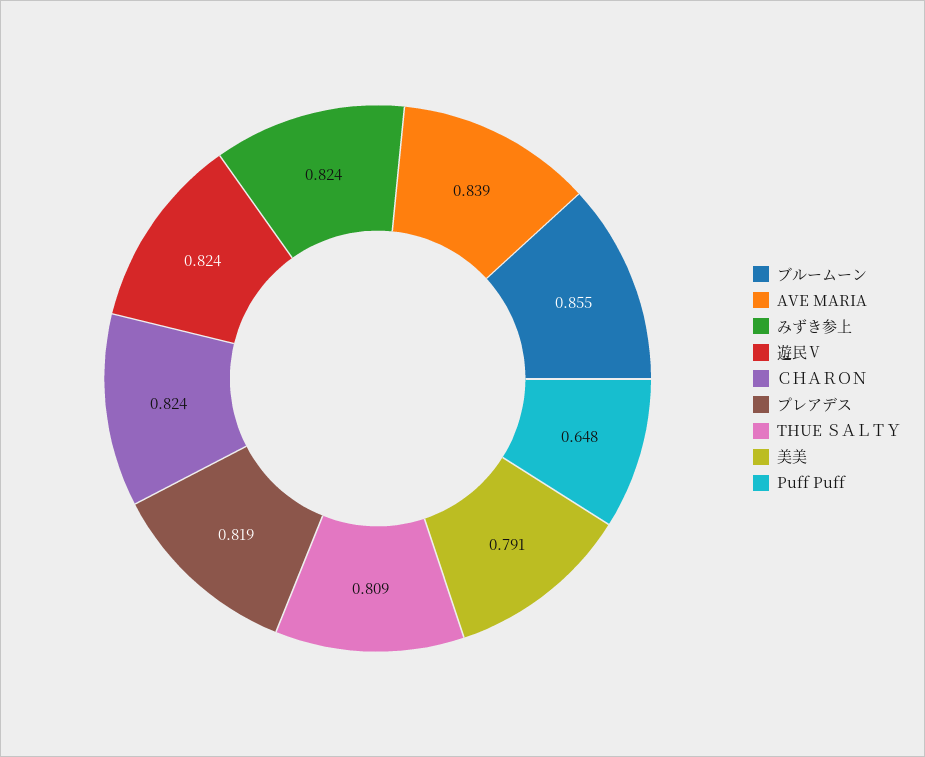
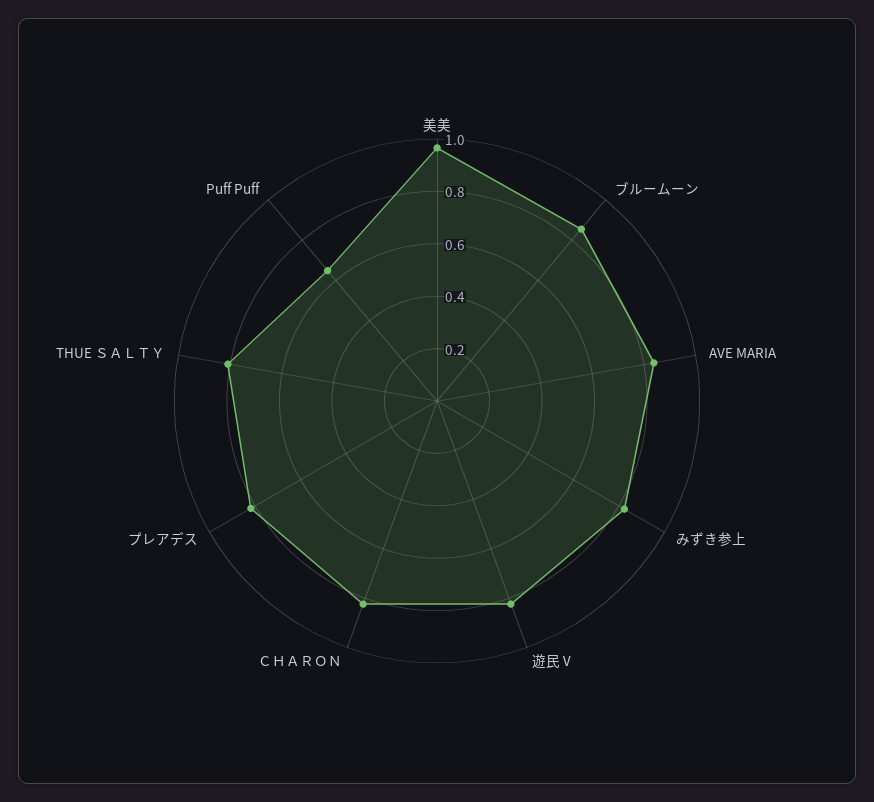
  {
    "ブルームーン": 0.855,
    "AVE MARIA": 0.839,
    "みずき参上": 0.824,
    "遊民Ⅴ": 0.824,
    "ＣＨＡＲＯＮ": 0.824,
    "プレアデス": 0.819,
    "THUE ＳＡＬＴＹ": 0.809,
-   "美美": 0.791,
+   "美美": 0.95,
    "Puff Puff": 0.648
  }

